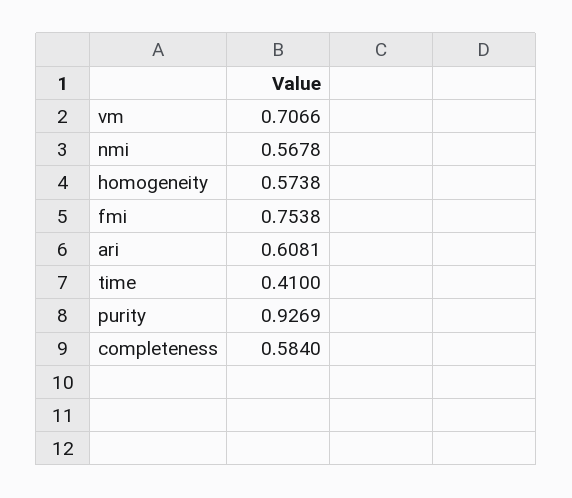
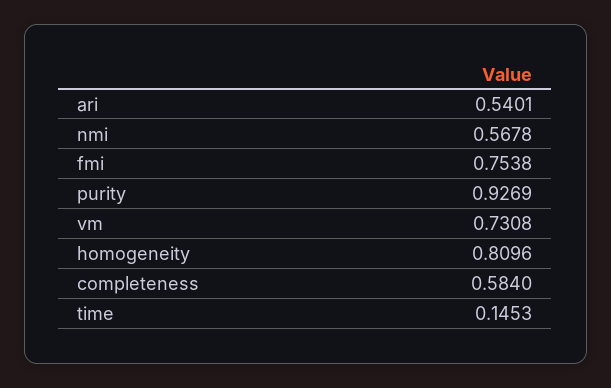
  {
-   "vm": 0.7066,
+   "vm": 0.7308,
    "nmi": 0.5678,
-   "homogeneity": 0.5738,
+   "homogeneity": 0.8096,
    "fmi": 0.7538,
-   "ari": 0.6081,
+   "ari": 0.5401,
-   "time": 0.41,
+   "time": 0.1453,
    "purity": 0.9269,
    "completeness": 0.584
  }

